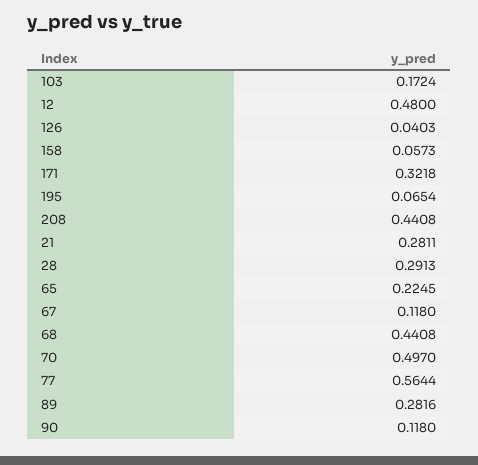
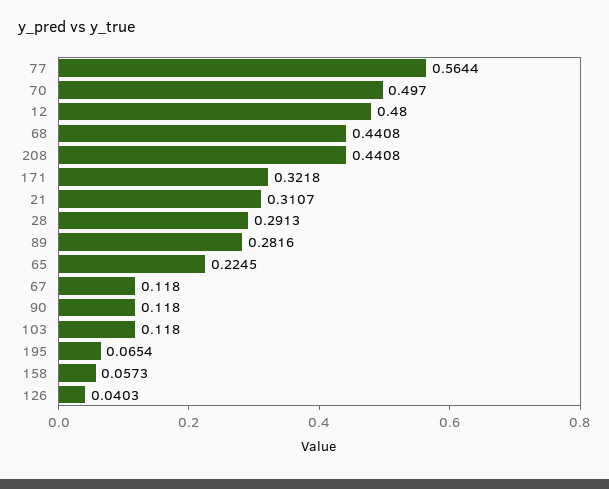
  {
-   "103": 0.1724,
+   "103": 0.118,
    "12": 0.48,
    "126": 0.0403,
    "158": 0.0573,
    "171": 0.3218,
    "195": 0.0654,
    "208": 0.4408,
-   "21": 0.2811,
+   "21": 0.3107,
    "28": 0.2913,
    "65": 0.2245,
    "67": 0.118,
    "68": 0.4408,
    "70": 0.497,
    "77": 0.5644,
    "89": 0.2816,
    "90": 0.118
  }

